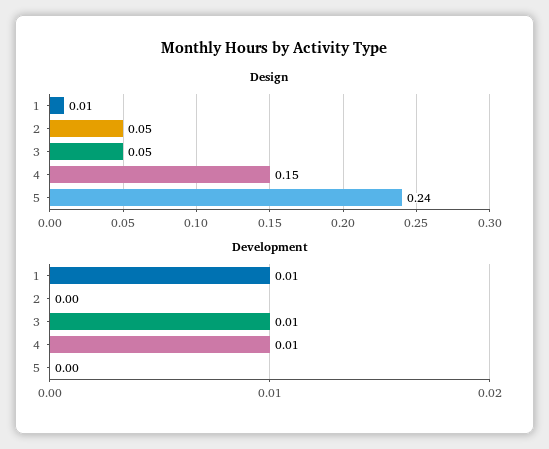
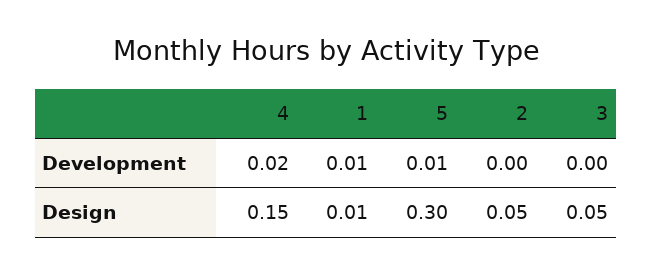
  {
    "Design": {
      "1": 0.01,
      "2": 0.05,
      "3": 0.05,
      "4": 0.15,
-     "5": 0.24
+     "5": 0.3
    },
    "Development": {
      "1": 0.01,
      "2": 0,
-     "3": 0.01,
+     "3": 0,
-     "4": 0.01,
+     "4": 0.02,
-     "5": 0
+     "5": 0.01
    }
  }

